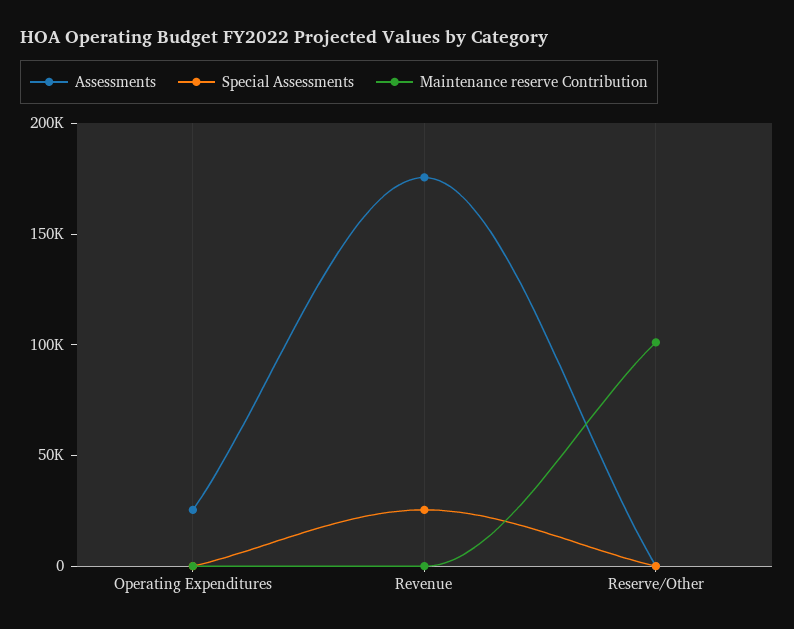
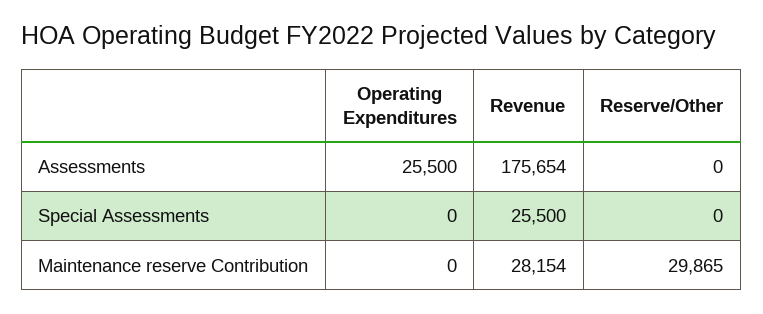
  {
    "Assessments": {
      "Operating Expenditures": 25500,
      "Revenue": 175654,
      "Reserve/Other": 0
    },
    "Special Assessments": {
      "Operating Expenditures": 0,
      "Revenue": 25500,
      "Reserve/Other": 0
    },
    "Maintenance reserve Contribution": {
      "Operating Expenditures": 0,
-     "Revenue": 0,
+     "Revenue": 28154,
-     "Reserve/Other": 100000
+     "Reserve/Other": 29865
    }
  }

